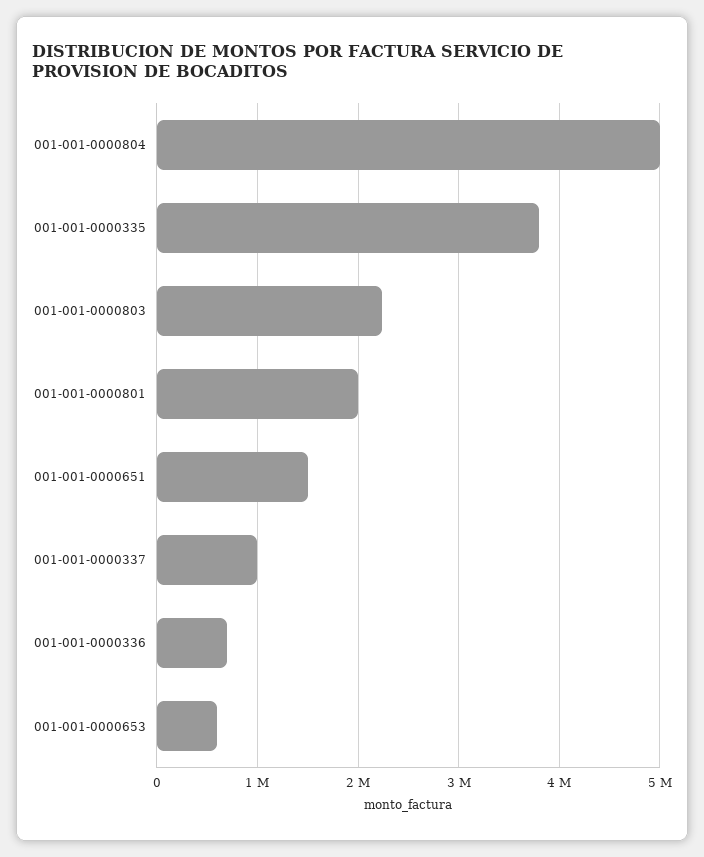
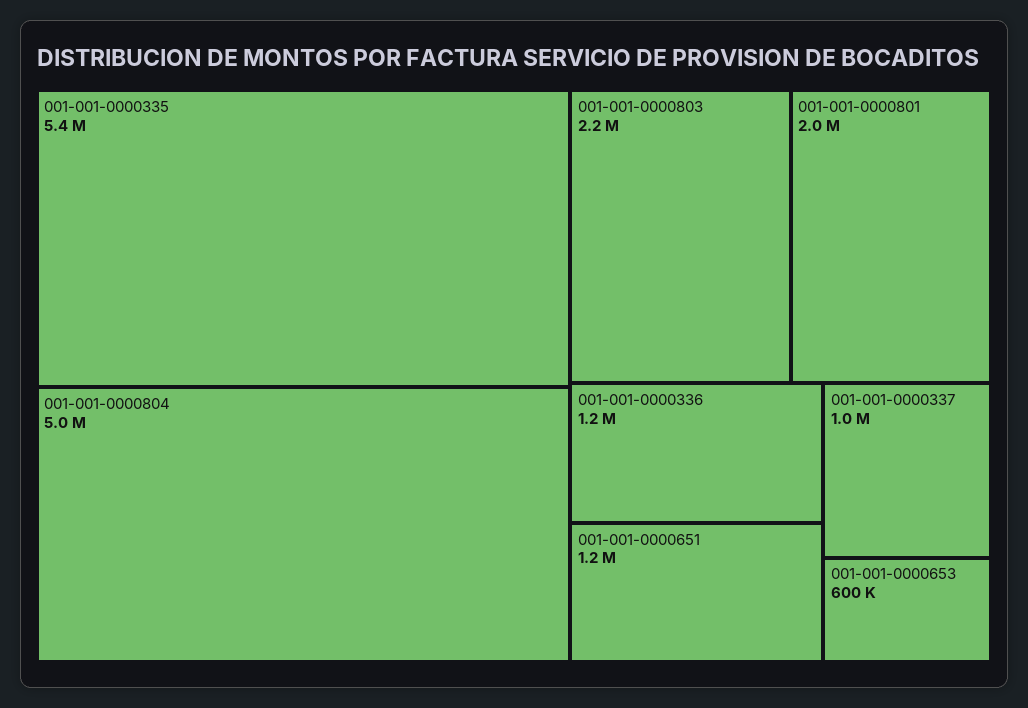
  {
    "001-001-0000804": 5000000,
-   "001-001-0000335": 3800000,
+   "001-001-0000335": 5400000,
    "001-001-0000803": 2200000,
    "001-001-0000801": 2000000,
-   "001-001-0000651": 1500000,
+   "001-001-0000651": 1200000,
    "001-001-0000337": 1000000,
-   "001-001-0000336": 700000,
+   "001-001-0000336": 1200000,
    "001-001-0000653": 600000
  }

